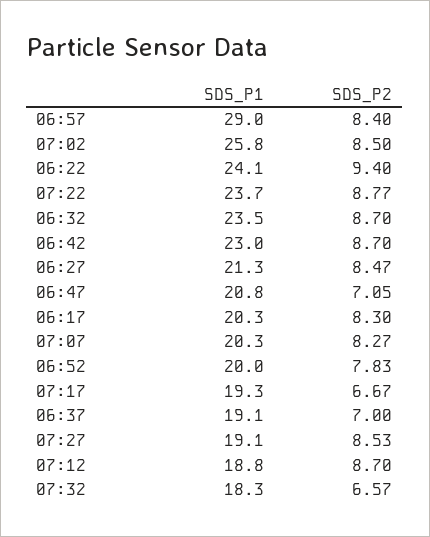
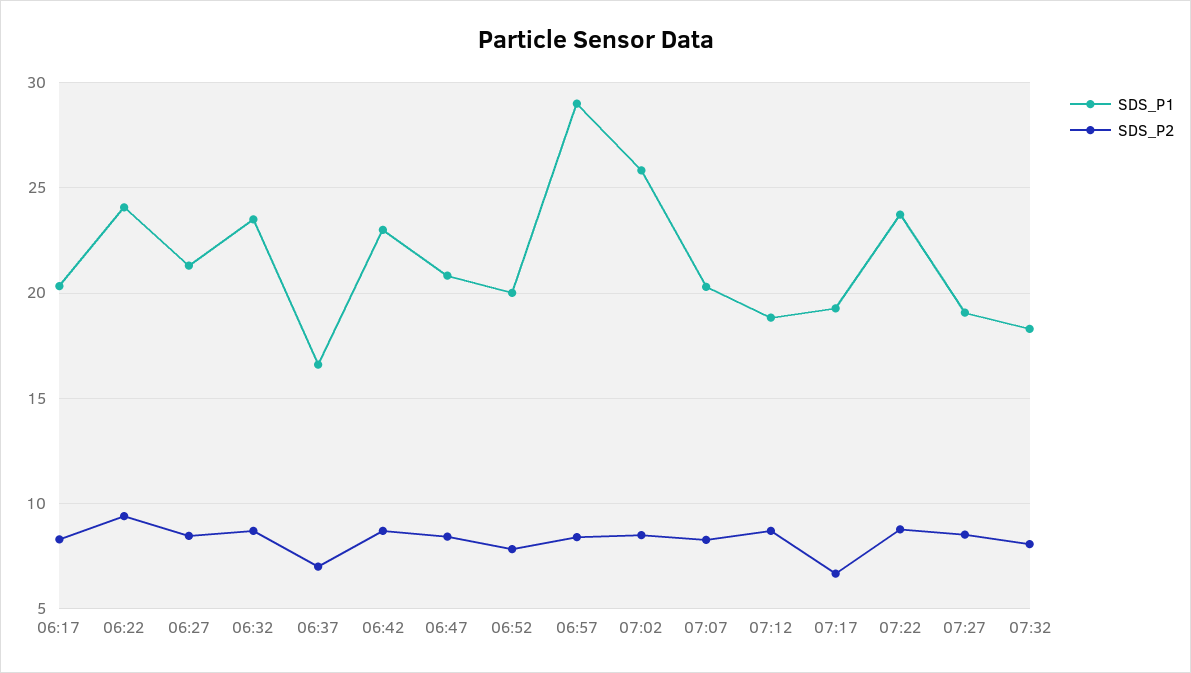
  {
    "SDS_P1": {
      "06:57": 29,
      "07:02": 25.8,
      "06:22": 24.1,
      "07:22": 23.7,
      "06:32": 23.5,
      "06:42": 23,
      "06:27": 21.3,
      "06:47": 20.8,
      "06:17": 20.3,
      "07:07": 20.3,
      "06:52": 20,
      "07:17": 19.3,
-     "06:37": 19.1,
+     "06:37": 16.5,
      "07:27": 19.1,
      "07:12": 18.8,
      "07:32": 18.3
    },
    "SDS_P2": {
      "06:57": 8.4,
      "07:02": 8.5,
      "06:22": 9.4,
      "07:22": 8.77,
      "06:32": 8.7,
      "06:42": 8.7,
      "06:27": 8.47,
-     "06:47": 7.05,
+     "06:47": 8.5,
      "06:17": 8.3,
      "07:07": 8.27,
      "06:52": 7.83,
      "07:17": 6.67,
      "06:37": 7,
      "07:27": 8.53,
      "07:12": 8.7,
-     "07:32": 6.57
+     "07:32": 8
    }
  }

